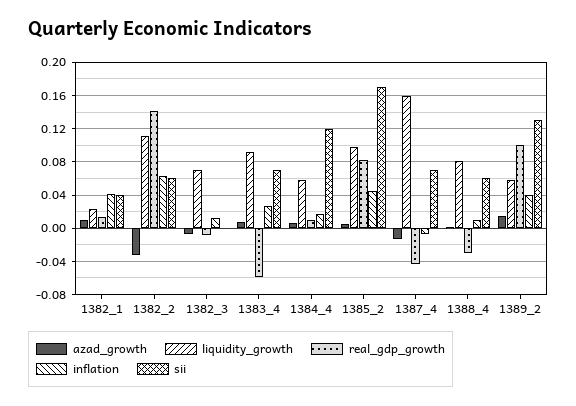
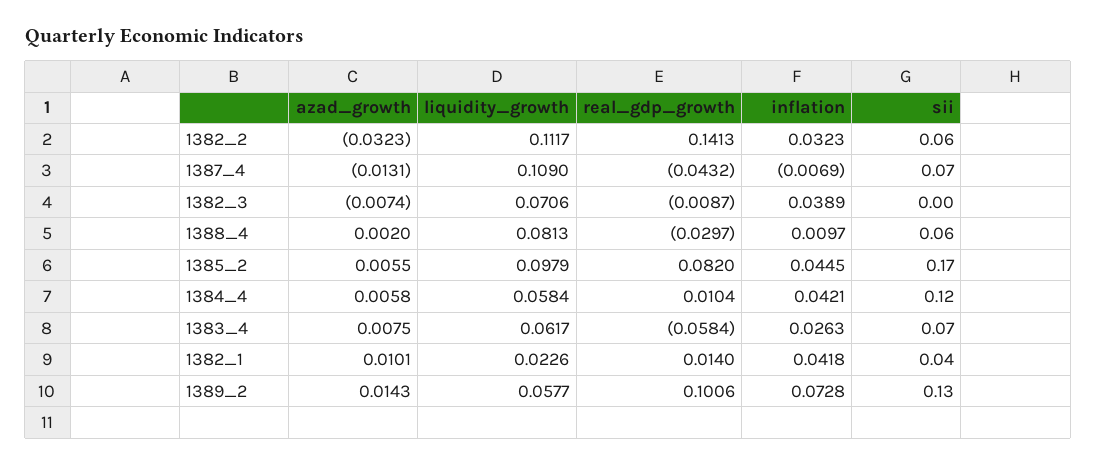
  {
    "azad_growth": {
      "1382_1": 0.0101,
      "1382_2": -0.0323,
      "1382_3": -0.0074,
      "1383_4": 0.0075,
      "1384_4": 0.0058,
      "1385_2": 0.0055,
      "1387_4": -0.0131,
      "1388_4": 0.002,
      "1389_2": 0.0143
    },
    "liquidity_growth": {
      "1382_1": 0.0226,
      "1382_2": 0.1117,
      "1382_3": 0.0706,
-     "1383_4": 0.09,
+     "1383_4": 0.0617,
      "1384_4": 0.0584,
      "1385_2": 0.0979,
-     "1387_4": 0.16,
+     "1387_4": 0.109,
      "1388_4": 0.0813,
      "1389_2": 0.0577
    },
    "real_gdp_growth": {
      "1382_1": 0.014,
      "1382_2": 0.1413,
      "1382_3": -0.0087,
      "1383_4": -0.0584,
      "1384_4": 0.0104,
      "1385_2": 0.082,
      "1387_4": -0.0432,
      "1388_4": -0.0297,
      "1389_2": 0.1006
    },
    "inflation": {
      "1382_1": 0.0418,
-     "1382_2": 0.06,
+     "1382_2": 0.0323,
-     "1382_3": 0.01,
+     "1382_3": 0.0389,
      "1383_4": 0.0263,
-     "1384_4": 0.02,
+     "1384_4": 0.0421,
      "1385_2": 0.0445,
      "1387_4": -0.0069,
      "1388_4": 0.0097,
-     "1389_2": 0.04
+     "1389_2": 0.0728
    },
    "sii": {
      "1382_1": 0.04,
      "1382_2": 0.06,
      "1382_3": 0,
      "1383_4": 0.07,
      "1384_4": 0.12,
      "1385_2": 0.17,
      "1387_4": 0.07,
      "1388_4": 0.06,
      "1389_2": 0.13
    }
  }

